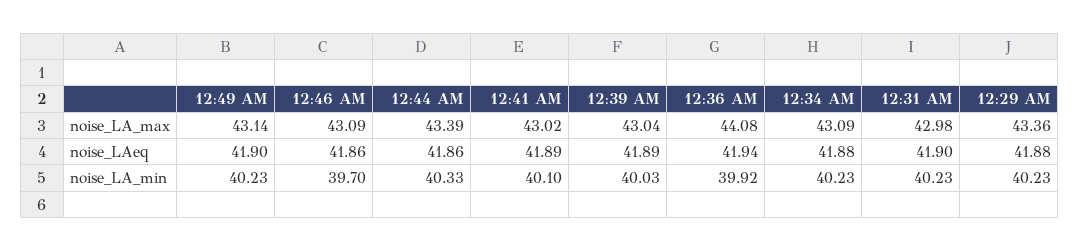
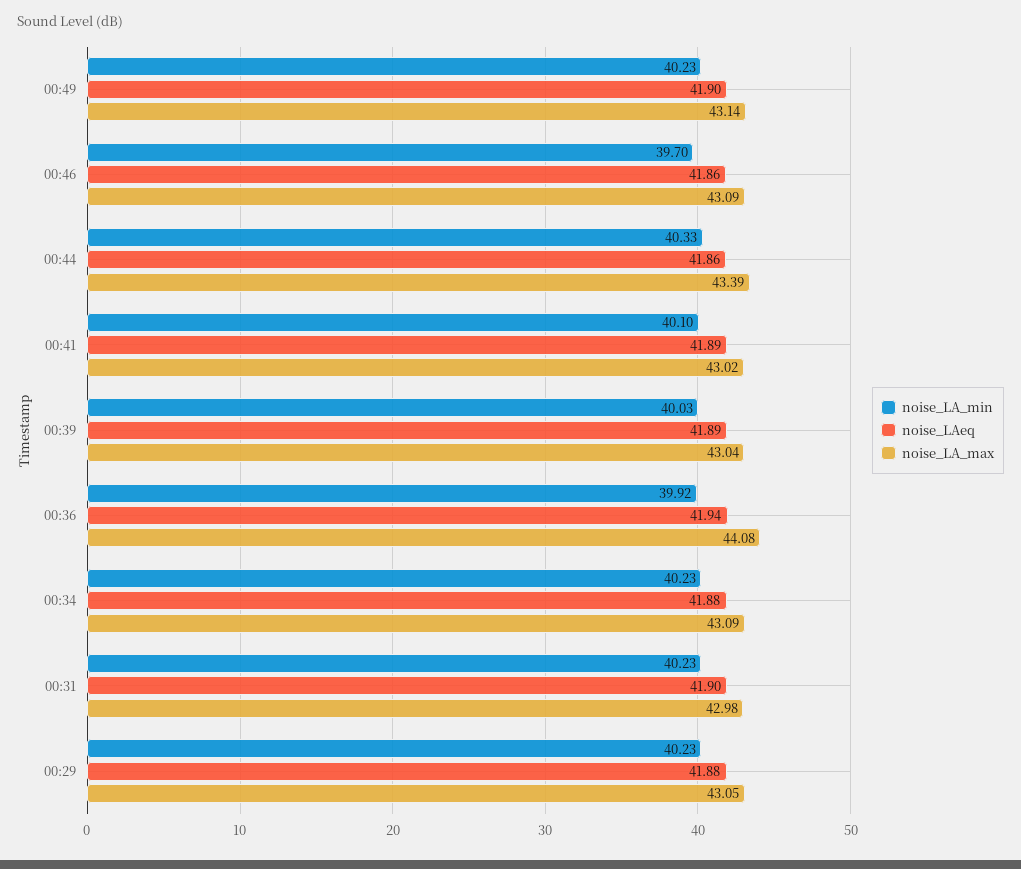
  {
    "noise_LA_max": {
      "12:49 AM": 43.14,
      "12:46 AM": 43.09,
      "12:44 AM": 43.39,
      "12:41 AM": 43.02,
      "12:39 AM": 43.04,
      "12:36 AM": 44.08,
      "12:34 AM": 43.09,
      "12:31 AM": 42.98,
-     "12:29 AM": 43.36
+     "12:29 AM": 43.05
    },
    "noise_LAeq": {
      "12:49 AM": 41.9,
      "12:46 AM": 41.86,
      "12:44 AM": 41.86,
      "12:41 AM": 41.89,
      "12:39 AM": 41.89,
      "12:36 AM": 41.94,
      "12:34 AM": 41.88,
      "12:31 AM": 41.9,
      "12:29 AM": 41.88
    },
    "noise_LA_min": {
      "12:49 AM": 40.23,
      "12:46 AM": 39.7,
      "12:44 AM": 40.33,
      "12:41 AM": 40.1,
      "12:39 AM": 40.03,
      "12:36 AM": 39.92,
      "12:34 AM": 40.23,
      "12:31 AM": 40.23,
      "12:29 AM": 40.23
    }
  }

